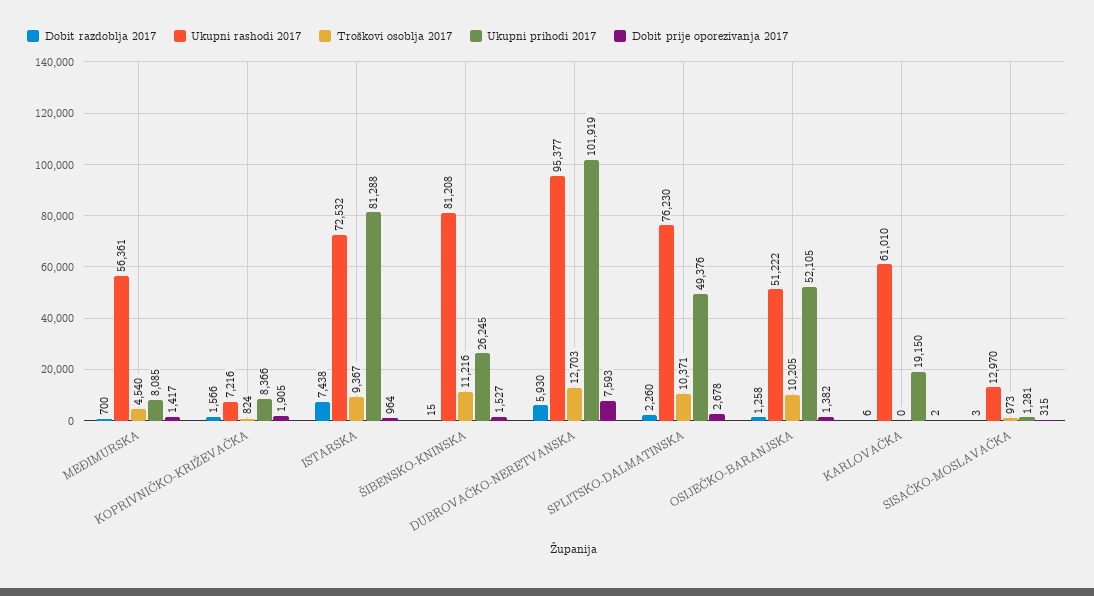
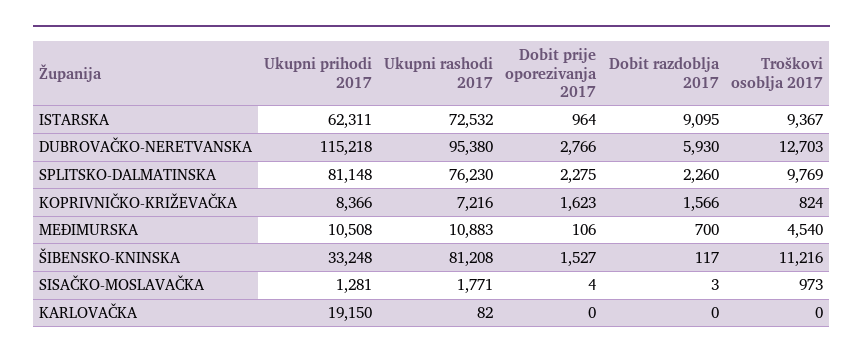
  {
    "Dobit razdoblja 2017": {
      "MEĐIMURSKA": 700,
      "KOPRIVNIČKO-KRIŽEVAČKA": 1566,
-     "ISTARSKA": 7438,
+     "ISTARSKA": 9095,
-     "ŠIBENSKO-KNINSKA": 15,
+     "ŠIBENSKO-KNINSKA": 117,
      "DUBROVAČKO-NERETVANSKA": 5930,
      "SPLITSKO-DALMATINSKA": 2260,
-     "OSIJEČKO-BARANJSKA": 1258,
-     "KARLOVAČKA": 6,
+     "KARLOVAČKA": 0,
      "SISAČKO-MOSLAVAČKA": 3
    },
    "Ukupni rashodi 2017": {
-     "MEĐIMURSKA": 56361,
+     "MEĐIMURSKA": 10883,
      "KOPRIVNIČKO-KRIŽEVAČKA": 7216,
      "ISTARSKA": 72532,
      "ŠIBENSKO-KNINSKA": 81208,
-     "DUBROVAČKO-NERETVANSKA": 95377,
+     "DUBROVAČKO-NERETVANSKA": 95380,
      "SPLITSKO-DALMATINSKA": 76230,
-     "OSIJEČKO-BARANJSKA": 51222,
-     "KARLOVAČKA": 61010,
+     "KARLOVAČKA": 82,
-     "SISAČKO-MOSLAVAČKA": 12970
+     "SISAČKO-MOSLAVAČKA": 1771
    },
    "Troškovi osoblja 2017": {
      "MEĐIMURSKA": 4540,
      "KOPRIVNIČKO-KRIŽEVAČKA": 824,
      "ISTARSKA": 9367,
      "ŠIBENSKO-KNINSKA": 11216,
      "DUBROVAČKO-NERETVANSKA": 12703,
-     "SPLITSKO-DALMATINSKA": 10371,
+     "SPLITSKO-DALMATINSKA": 9769,
-     "OSIJEČKO-BARANJSKA": 10205,
      "KARLOVAČKA": 0,
      "SISAČKO-MOSLAVAČKA": 973
    },
    "Ukupni prihodi 2017": {
-     "MEĐIMURSKA": 8085,
+     "MEĐIMURSKA": 10508,
      "KOPRIVNIČKO-KRIŽEVAČKA": 8366,
-     "ISTARSKA": 81288,
+     "ISTARSKA": 62311,
-     "ŠIBENSKO-KNINSKA": 26245,
+     "ŠIBENSKO-KNINSKA": 33248,
-     "DUBROVAČKO-NERETVANSKA": 101919,
+     "DUBROVAČKO-NERETVANSKA": 115218,
-     "SPLITSKO-DALMATINSKA": 49376,
+     "SPLITSKO-DALMATINSKA": 81148,
-     "OSIJEČKO-BARANJSKA": 52105,
      "KARLOVAČKA": 19150,
      "SISAČKO-MOSLAVAČKA": 1281
    },
    "Dobit prije oporezivanja 2017": {
-     "MEĐIMURSKA": 1417,
+     "MEĐIMURSKA": 106,
-     "KOPRIVNIČKO-KRIŽEVAČKA": 1905,
+     "KOPRIVNIČKO-KRIŽEVAČKA": 1623,
      "ISTARSKA": 964,
      "ŠIBENSKO-KNINSKA": 1527,
-     "DUBROVAČKO-NERETVANSKA": 7593,
+     "DUBROVAČKO-NERETVANSKA": 2766,
-     "SPLITSKO-DALMATINSKA": 2678,
+     "SPLITSKO-DALMATINSKA": 2275,
-     "OSIJEČKO-BARANJSKA": 1382,
-     "KARLOVAČKA": 2,
+     "KARLOVAČKA": 0,
-     "SISAČKO-MOSLAVAČKA": 315
+     "SISAČKO-MOSLAVAČKA": 4
    }
  }

